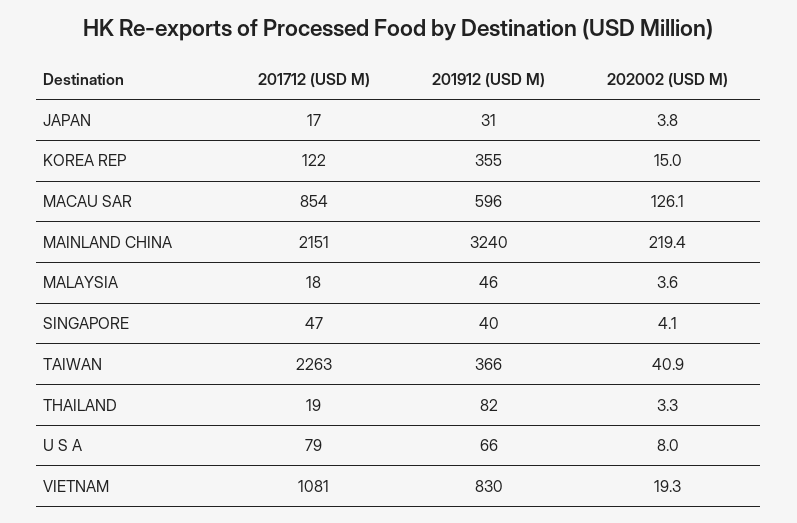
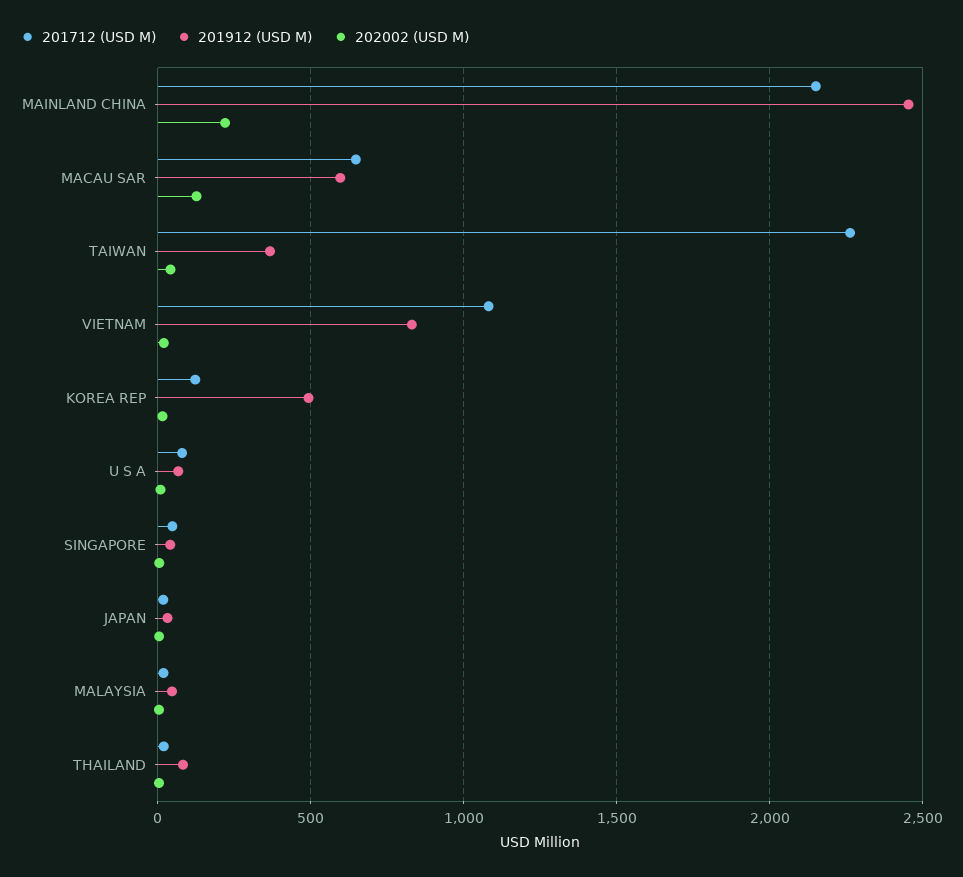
  {
    "201712 (USD M)": {
      "JAPAN": 17,
      "KOREA REP": 122,
-     "MACAU SAR": 854,
+     "MACAU SAR": 650,
      "MAINLAND CHINA": 2151,
      "MALAYSIA": 18,
      "SINGAPORE": 47,
      "TAIWAN": 2263,
      "THAILAND": 19,
      "U S A": 79,
      "VIETNAM": 1081
    },
    "201912 (USD M)": {
      "JAPAN": 31,
-     "KOREA REP": 355,
+     "KOREA REP": 500,
      "MACAU SAR": 596,
-     "MAINLAND CHINA": 3240,
+     "MAINLAND CHINA": 2450,
      "MALAYSIA": 46,
      "SINGAPORE": 40,
      "TAIWAN": 366,
      "THAILAND": 82,
      "U S A": 66,
      "VIETNAM": 830
    },
    "202002 (USD M)": {
      "JAPAN": 3.8,
      "KOREA REP": 15,
      "MACAU SAR": 126.1,
      "MAINLAND CHINA": 219.4,
      "MALAYSIA": 3.6,
      "SINGAPORE": 4.1,
      "TAIWAN": 40.9,
      "THAILAND": 3.3,
      "U S A": 8,
      "VIETNAM": 19.3
    }
  }

